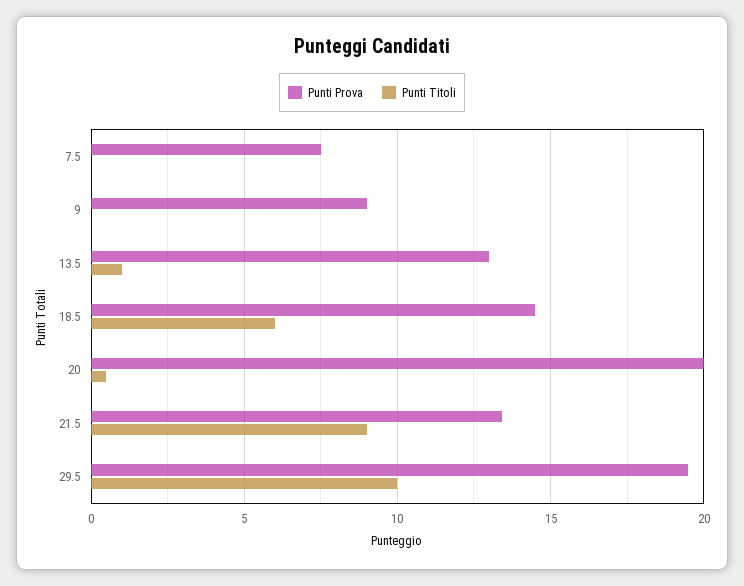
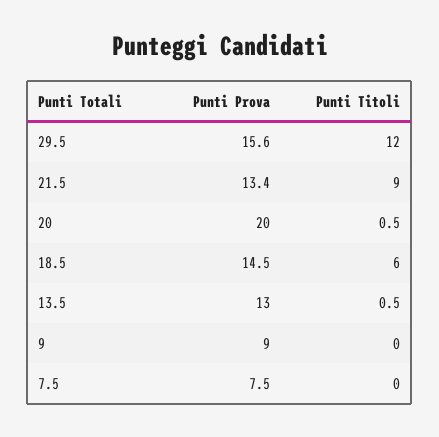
  {
    "Punti Prova": {
      "7.5": 7.5,
      "9": 9,
      "13.5": 13,
      "18.5": 14.5,
      "20": 20,
      "21.5": 13.4,
-     "29.5": 19.5
+     "29.5": 15.6
    },
    "Punti Titoli": {
      "7.5": 0,
      "9": 0,
-     "13.5": 1,
+     "13.5": 0.5,
      "18.5": 6,
      "20": 0.5,
      "21.5": 9,
-     "29.5": 10
+     "29.5": 12
    }
  }

